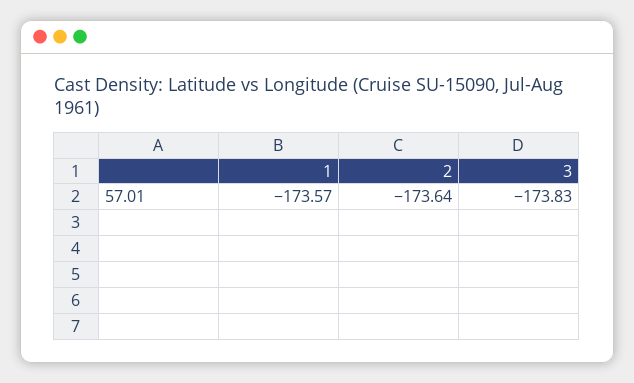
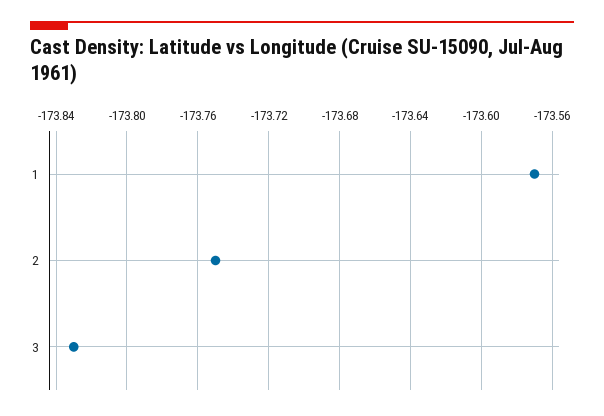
  {
    "1": -173.57,
-   "2": -173.64,
+   "2": -173.75,
    "3": -173.83
  }

